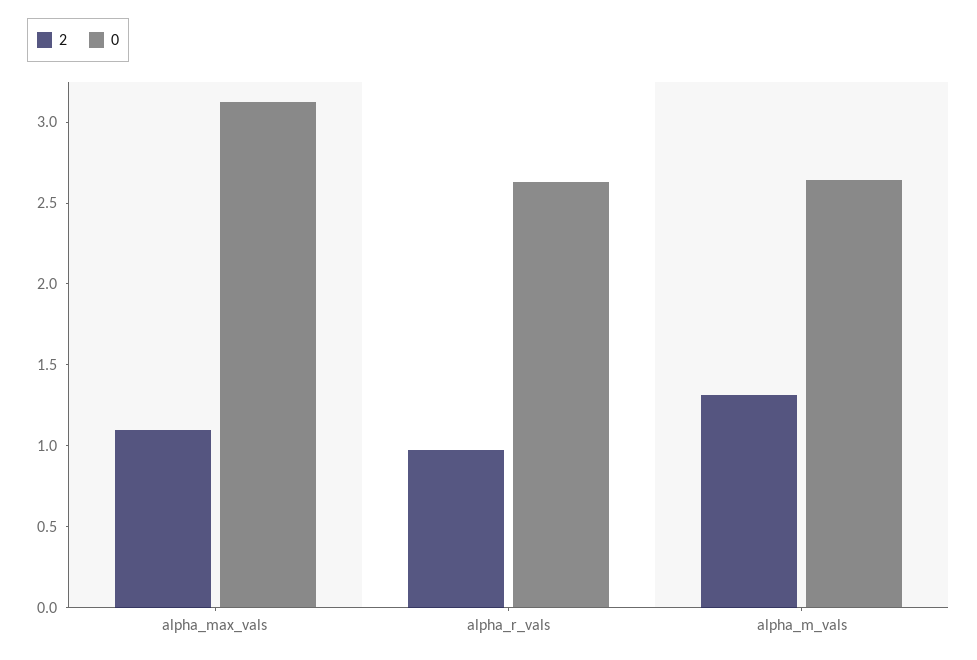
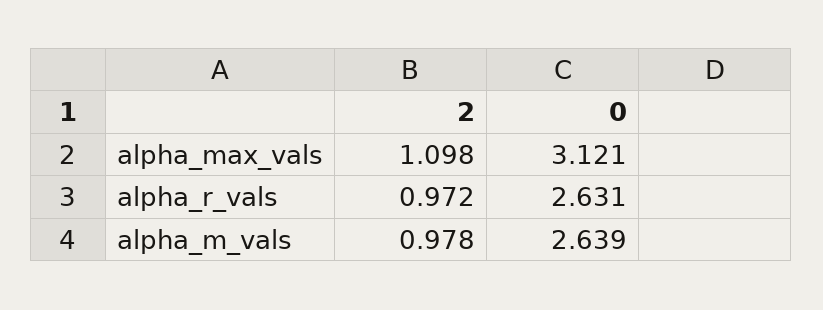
  {
    "2": {
      "alpha_max_vals": 1.098,
      "alpha_r_vals": 0.972,
-     "alpha_m_vals": 1.3
+     "alpha_m_vals": 0.978
    },
    "0": {
      "alpha_max_vals": 3.121,
      "alpha_r_vals": 2.631,
      "alpha_m_vals": 2.639
    }
  }

